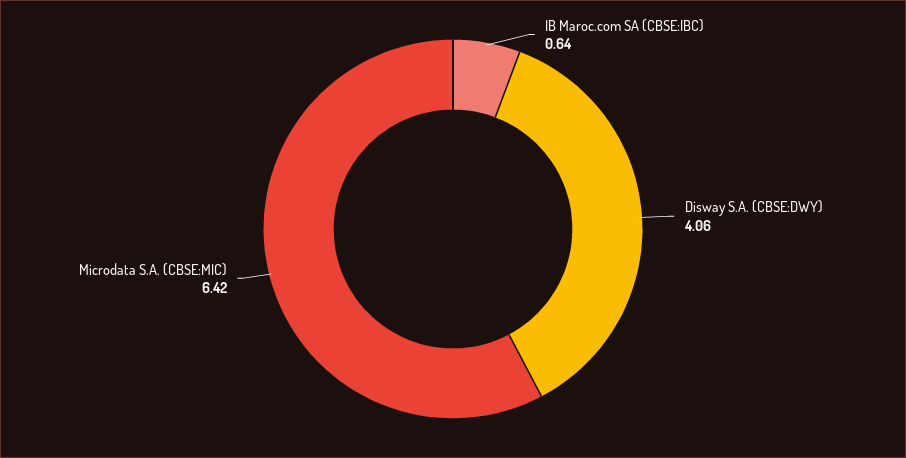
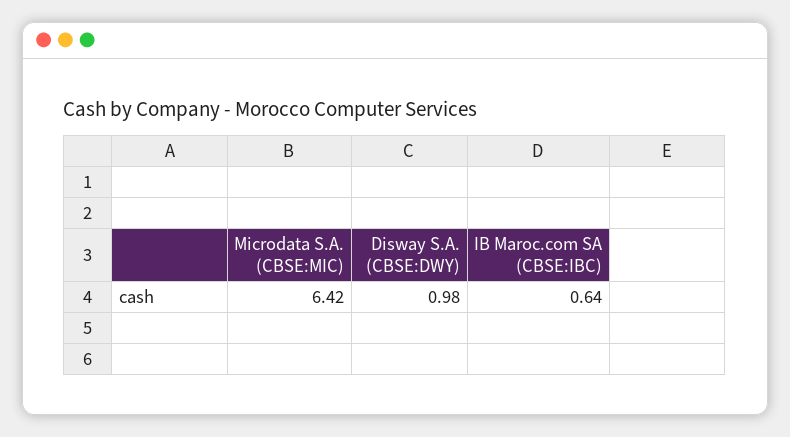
  {
    "IB Maroc.com SA (CBSE:IBC)": 0.64,
-   "Disway S.A. (CBSE:DWY)": 4.06,
+   "Disway S.A. (CBSE:DWY)": 0.98,
    "Microdata S.A. (CBSE:MIC)": 6.42
  }

